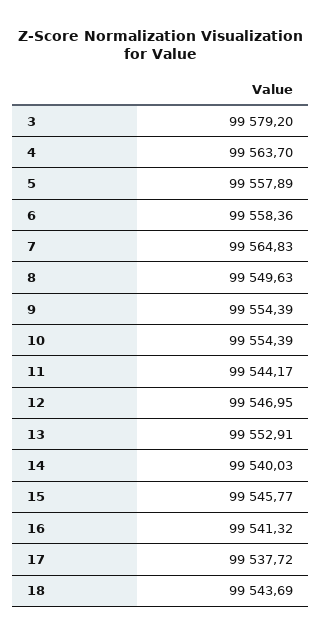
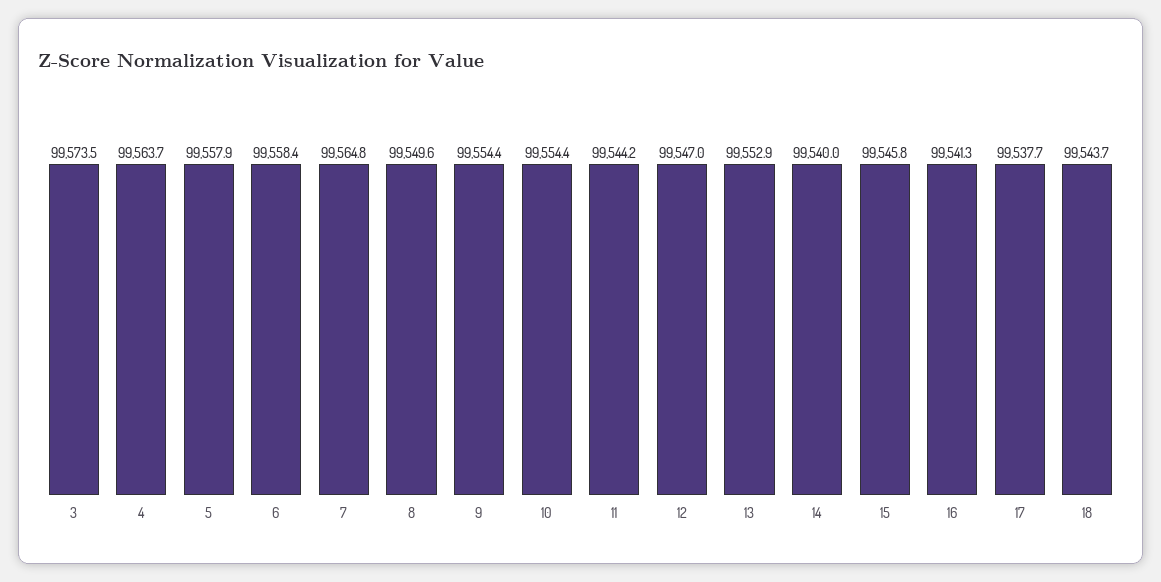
  {
-   "3": 99579.2,
+   "3": 99573.5,
    "4": 99563.7,
    "5": 99557.89,
    "6": 99558.36,
    "7": 99564.83,
    "8": 99549.63,
    "9": 99554.39,
    "10": 99554.39,
    "11": 99544.17,
    "12": 99546.95,
    "13": 99552.91,
    "14": 99540.03,
    "15": 99545.77,
    "16": 99541.32,
    "17": 99537.72,
    "18": 99543.69
  }

